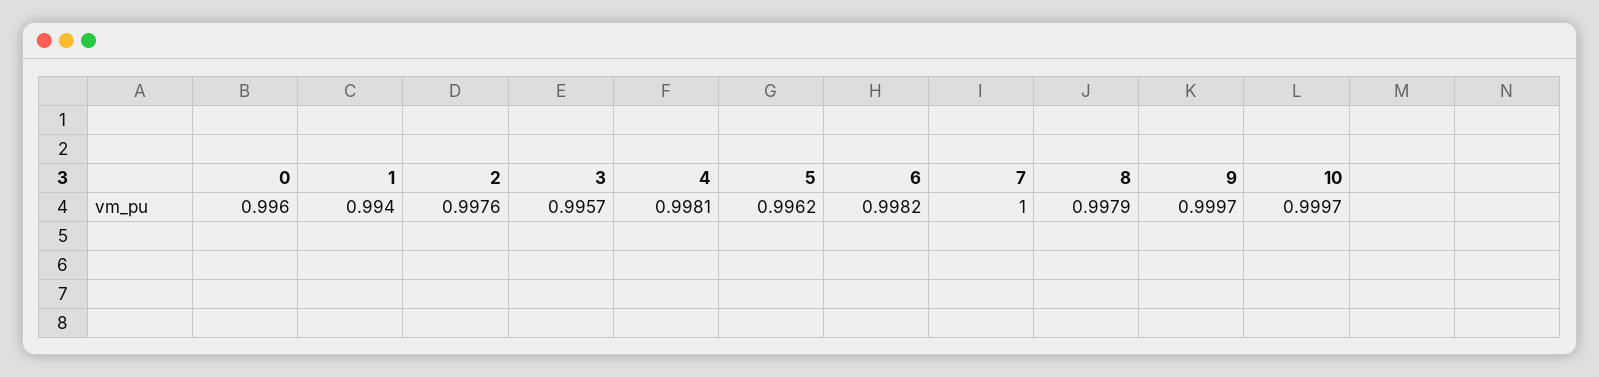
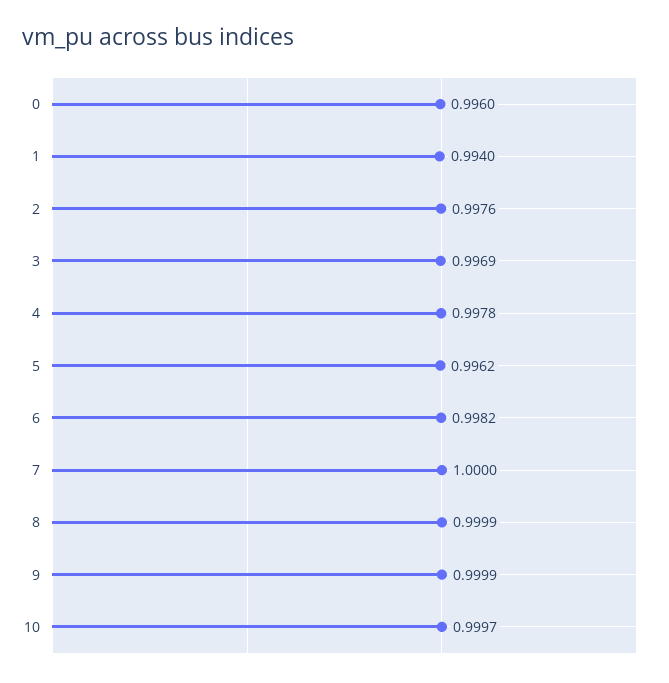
  {
    "0": 0.996,
    "1": 0.994,
    "2": 0.9976,
-   "3": 0.9957,
+   "3": 0.9969,
-   "4": 0.9981,
+   "4": 0.9978,
    "5": 0.9962,
    "6": 0.9982,
    "7": 1,
-   "8": 0.9979,
+   "8": 0.9999,
-   "9": 0.9997,
+   "9": 0.9999,
    "10": 0.9997
  }

